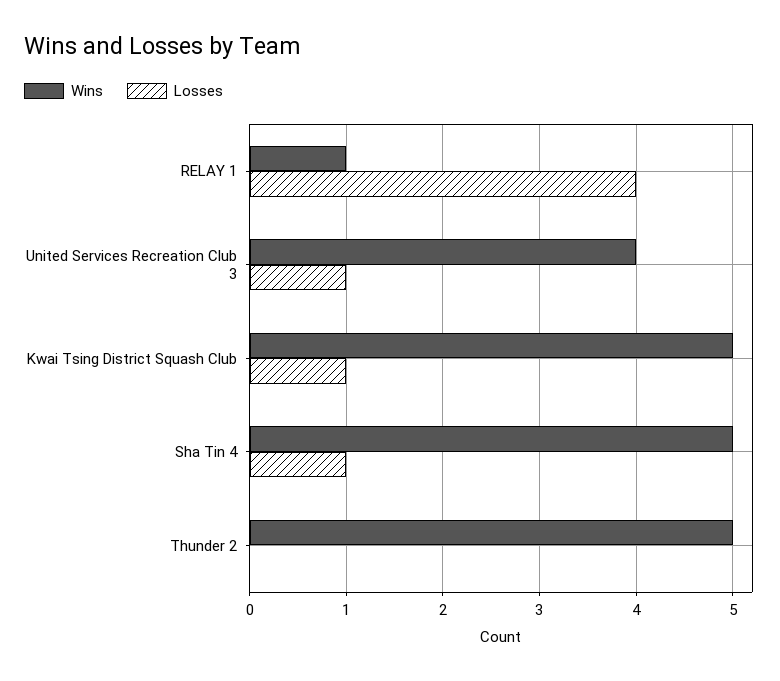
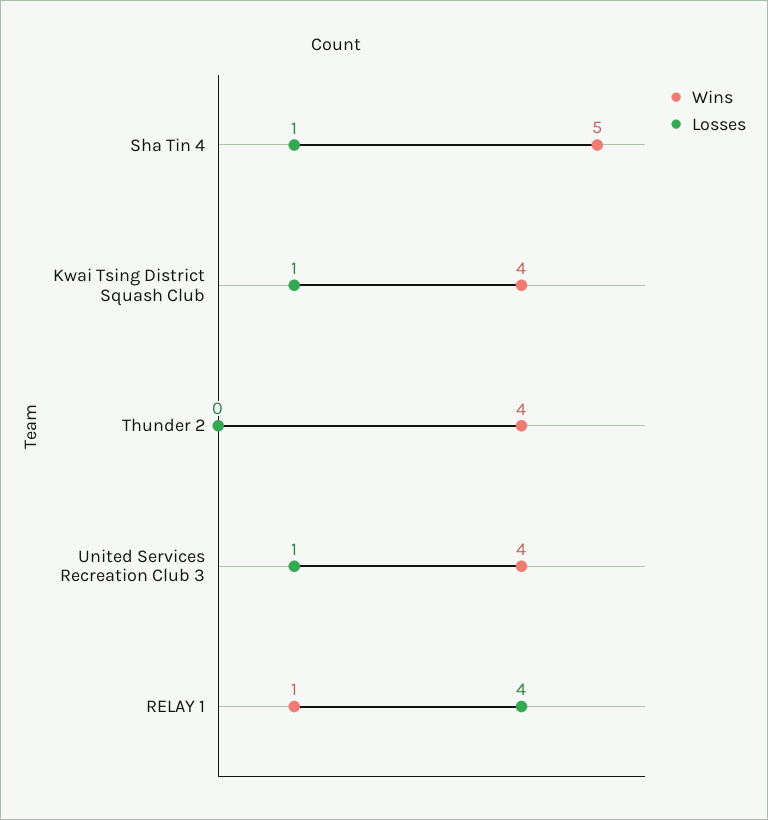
  {
    "Wins": {
      "RELAY 1": 1,
      "United Services Recreation Club 3": 4,
-     "Kwai Tsing District Squash Club": 5,
+     "Kwai Tsing District Squash Club": 4,
      "Sha Tin 4": 5,
-     "Thunder 2": 5
+     "Thunder 2": 4
    },
    "Losses": {
      "RELAY 1": 4,
      "United Services Recreation Club 3": 1,
      "Kwai Tsing District Squash Club": 1,
      "Sha Tin 4": 1,
      "Thunder 2": 0
    }
  }

